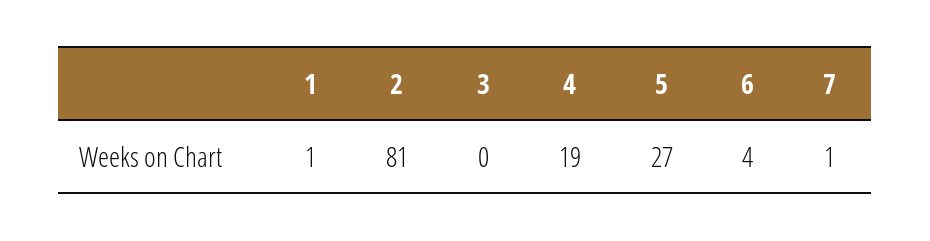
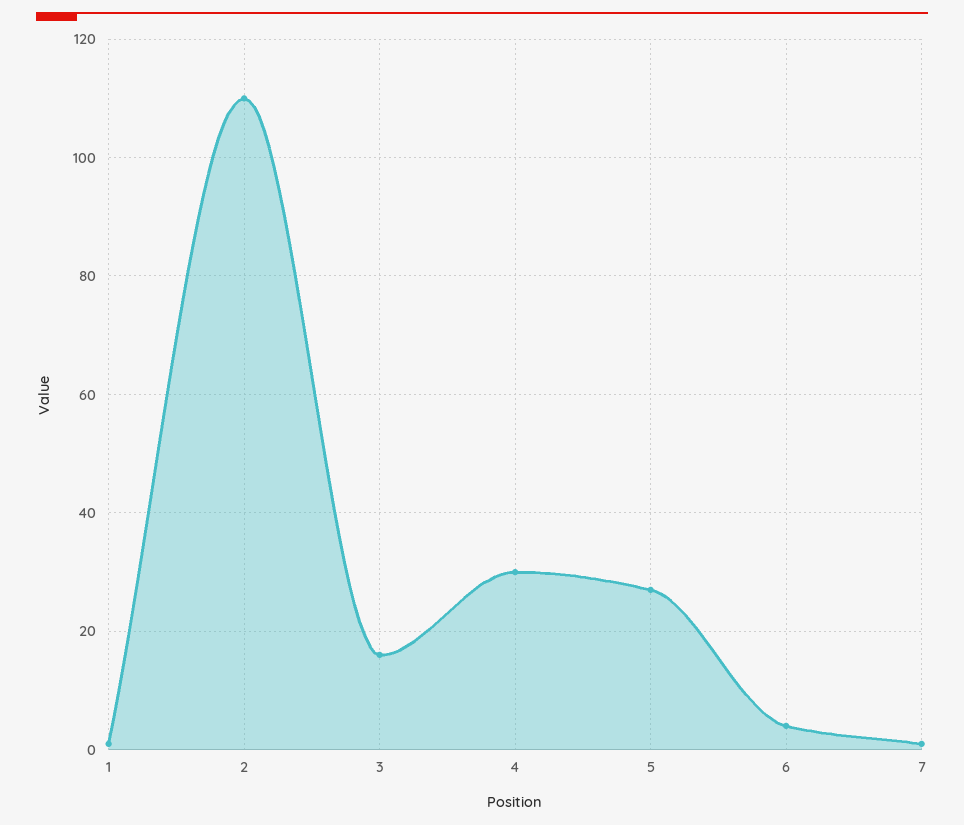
  {
    "1": 1,
-   "2": 81,
+   "2": 110,
-   "3": 0,
+   "3": 15,
-   "4": 19,
+   "4": 30,
    "5": 27,
    "6": 4,
    "7": 1
  }

